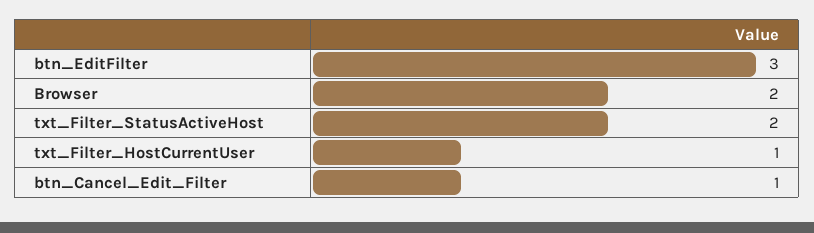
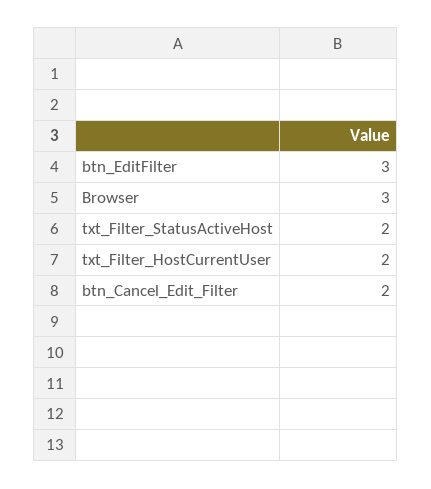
  {
    "btn_EditFilter": 3,
-   "Browser": 2,
+   "Browser": 3,
    "txt_Filter_StatusActiveHost": 2,
-   "txt_Filter_HostCurrentUser": 1,
+   "txt_Filter_HostCurrentUser": 2,
-   "btn_Cancel_Edit_Filter": 1
+   "btn_Cancel_Edit_Filter": 2
  }

